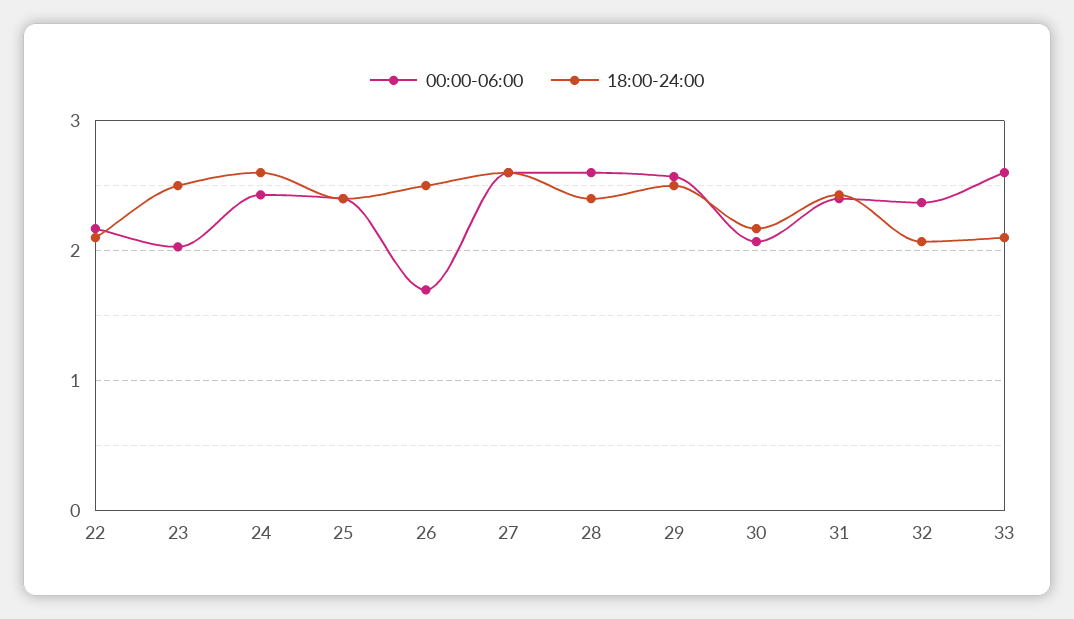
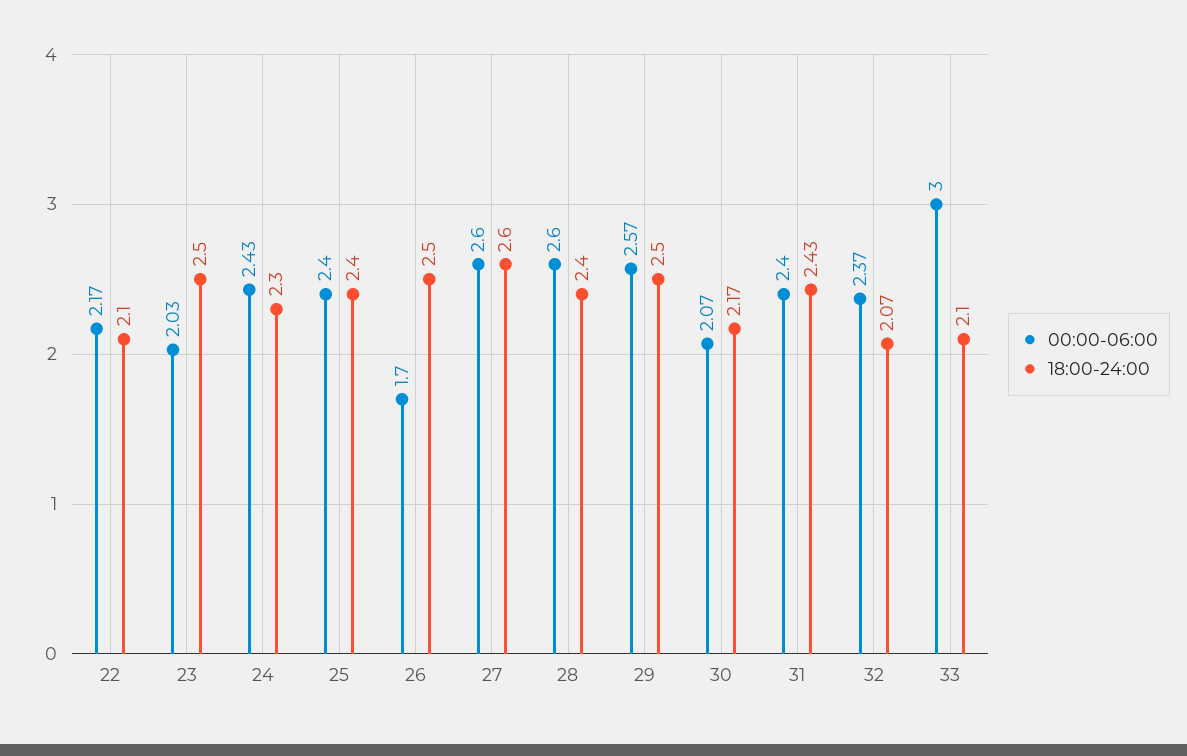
  {
    "00:00-06:00": {
      "22": 2.17,
      "23": 2.03,
      "24": 2.43,
      "25": 2.4,
      "26": 1.7,
      "27": 2.6,
      "28": 2.6,
      "29": 2.57,
      "30": 2.07,
      "31": 2.4,
      "32": 2.37,
-     "33": 2.6
+     "33": 3
    },
    "18:00-24:00": {
      "22": 2.1,
      "23": 2.5,
-     "24": 2.6,
+     "24": 2.3,
      "25": 2.4,
      "26": 2.5,
      "27": 2.6,
      "28": 2.4,
      "29": 2.5,
      "30": 2.17,
      "31": 2.43,
      "32": 2.07,
      "33": 2.1
    }
  }

